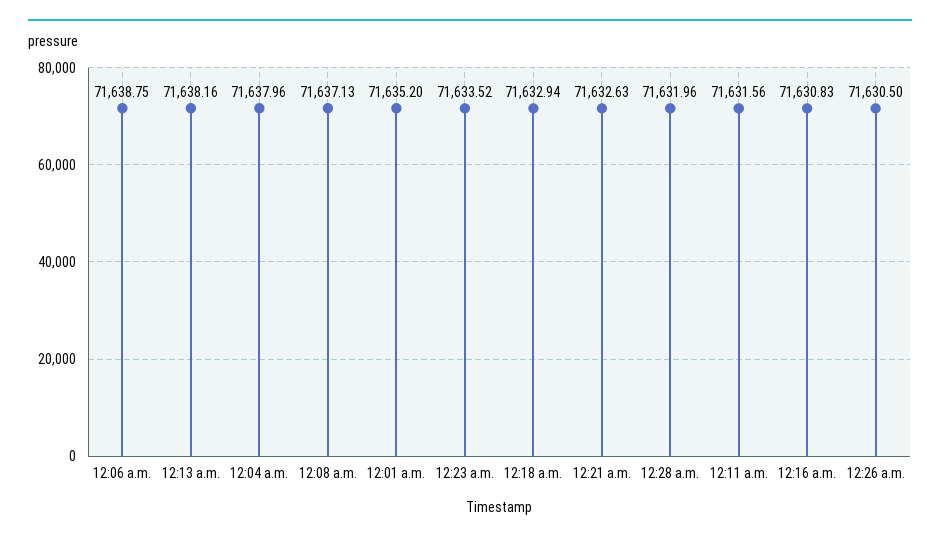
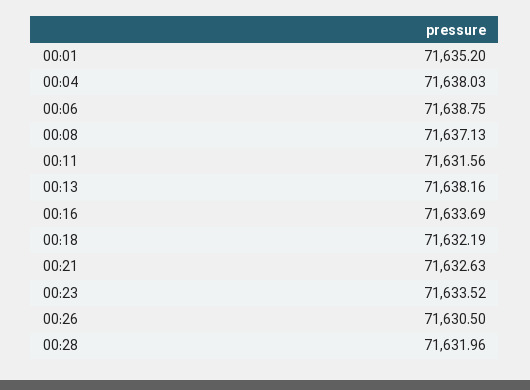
  {
    "12:06 a.m.": 71638.75,
    "12:13 a.m.": 71638.16,
-   "12:04 a.m.": 71637.96,
+   "12:04 a.m.": 71638.03,
    "12:08 a.m.": 71637.13,
    "12:01 a.m.": 71635.2,
    "12:23 a.m.": 71633.52,
-   "12:18 a.m.": 71632.94,
+   "12:18 a.m.": 71632.19,
    "12:21 a.m.": 71632.63,
    "12:28 a.m.": 71631.96,
    "12:11 a.m.": 71631.56,
-   "12:16 a.m.": 71630.83,
+   "12:16 a.m.": 71633.69,
    "12:26 a.m.": 71630.5
  }

